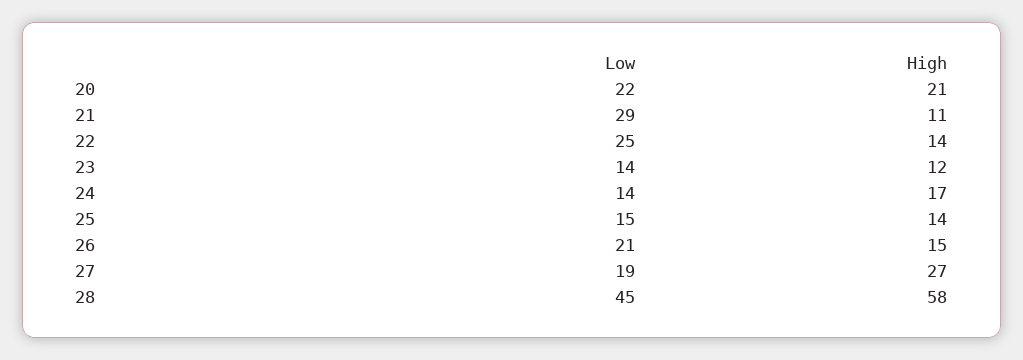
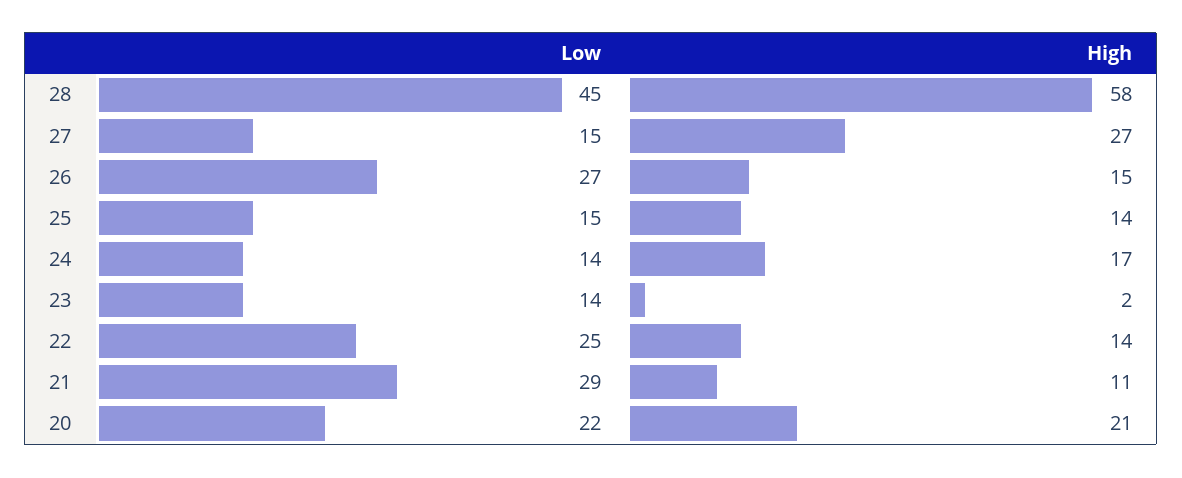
  {
    "Low": {
      "20": 22,
      "21": 29,
      "22": 25,
      "23": 14,
      "24": 14,
      "25": 15,
-     "26": 21,
+     "26": 27,
-     "27": 19,
+     "27": 15,
      "28": 45
    },
    "High": {
      "20": 21,
      "21": 11,
      "22": 14,
-     "23": 12,
+     "23": 2,
      "24": 17,
      "25": 14,
      "26": 15,
      "27": 27,
      "28": 58
    }
  }

